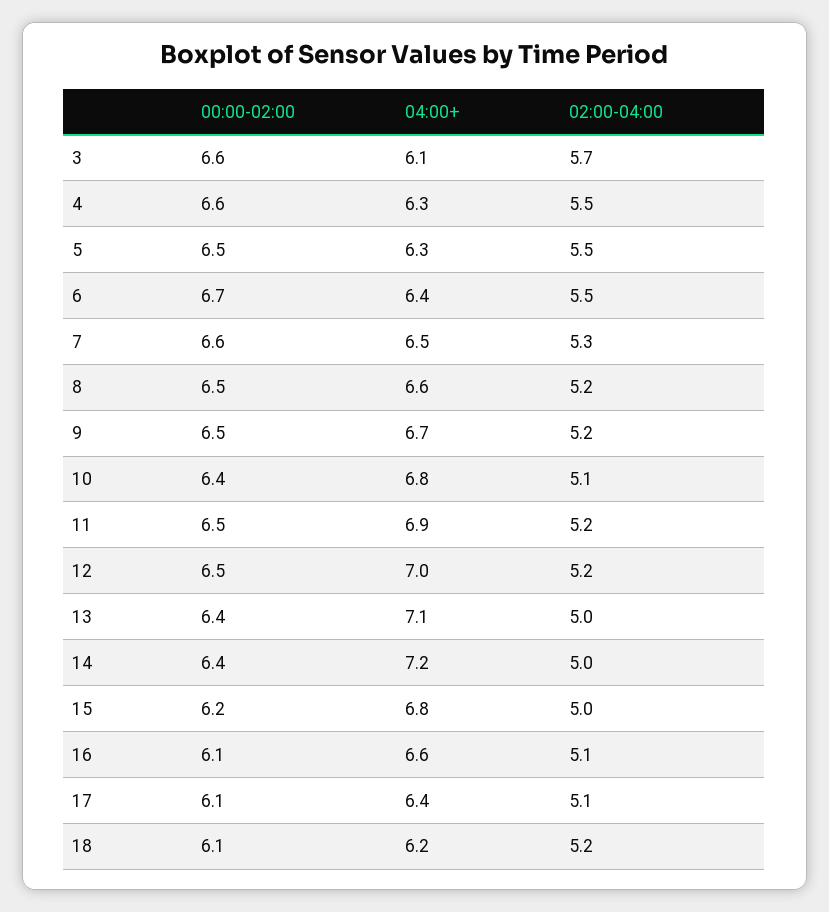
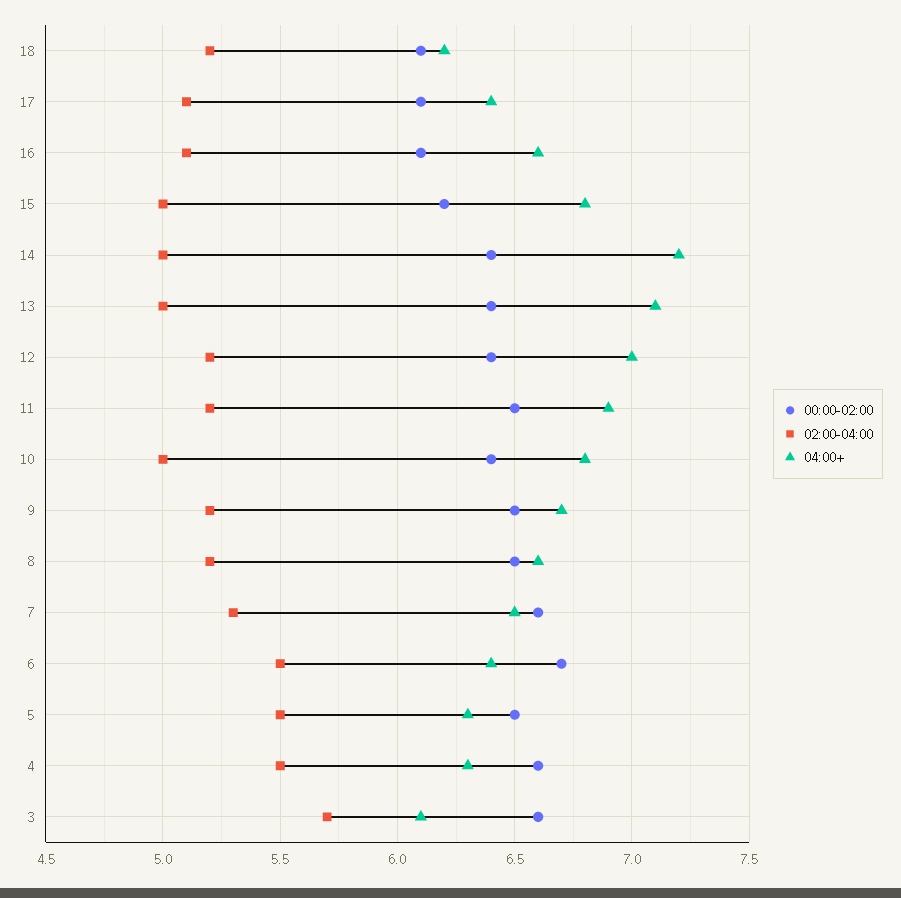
  {
    "00:00-02:00": {
      "3": 6.6,
      "4": 6.6,
      "5": 6.5,
      "6": 6.7,
      "7": 6.6,
      "8": 6.5,
      "9": 6.5,
      "10": 6.4,
      "11": 6.5,
-     "12": 6.5,
+     "12": 6.4,
      "13": 6.4,
      "14": 6.4,
      "15": 6.2,
      "16": 6.1,
      "17": 6.1,
      "18": 6.1
    },
    "04:00+": {
      "3": 6.1,
      "4": 6.3,
      "5": 6.3,
      "6": 6.4,
      "7": 6.5,
      "8": 6.6,
      "9": 6.7,
      "10": 6.8,
      "11": 6.9,
      "12": 7,
      "13": 7.1,
      "14": 7.2,
      "15": 6.8,
      "16": 6.6,
      "17": 6.4,
      "18": 6.2
    },
    "02:00-04:00": {
      "3": 5.7,
      "4": 5.5,
      "5": 5.5,
      "6": 5.5,
      "7": 5.3,
      "8": 5.2,
      "9": 5.2,
-     "10": 5.1,
+     "10": 5,
      "11": 5.2,
      "12": 5.2,
      "13": 5,
      "14": 5,
      "15": 5,
      "16": 5.1,
      "17": 5.1,
      "18": 5.2
    }
  }

